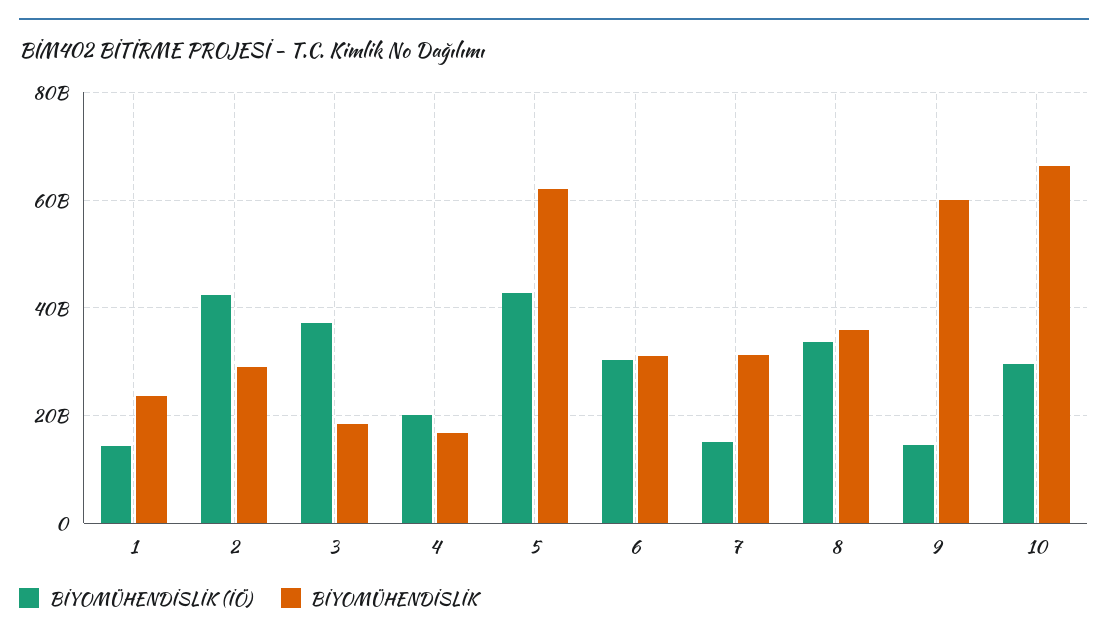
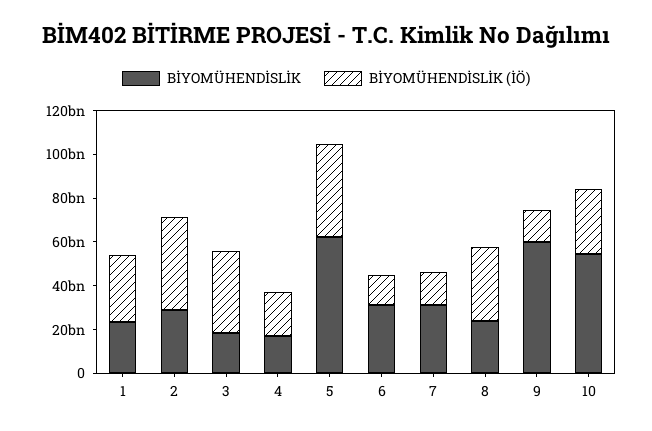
  {
    "BİYOMÜHENDİSLİK (İÖ)": {
-     "1": 14000000000,
+     "1": 30000000000,
      "2": 42000000000,
      "3": 38000000000,
      "4": 20000000000,
      "5": 42000000000,
-     "6": 30000000000,
+     "6": 15000000000,
      "7": 16000000000,
      "8": 34000000000,
      "9": 14000000000,
      "10": 30000000000
    },
    "BİYOMÜHENDİSLİK": {
      "1": 24000000000,
      "2": 30000000000,
      "3": 18000000000,
      "4": 16000000000,
      "5": 62000000000,
      "6": 32000000000,
      "7": 32000000000,
-     "8": 36000000000,
+     "8": 25000000000,
      "9": 60000000000,
-     "10": 66000000000
+     "10": 55000000000
    }
  }

